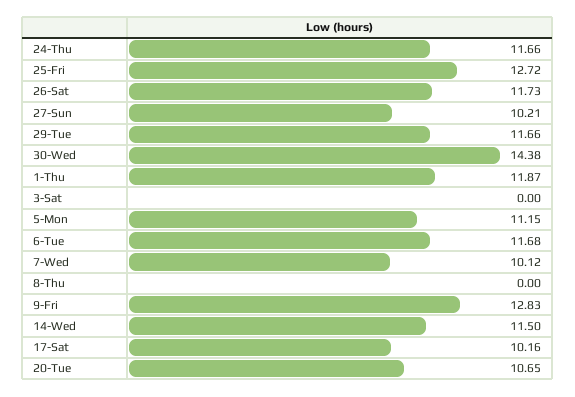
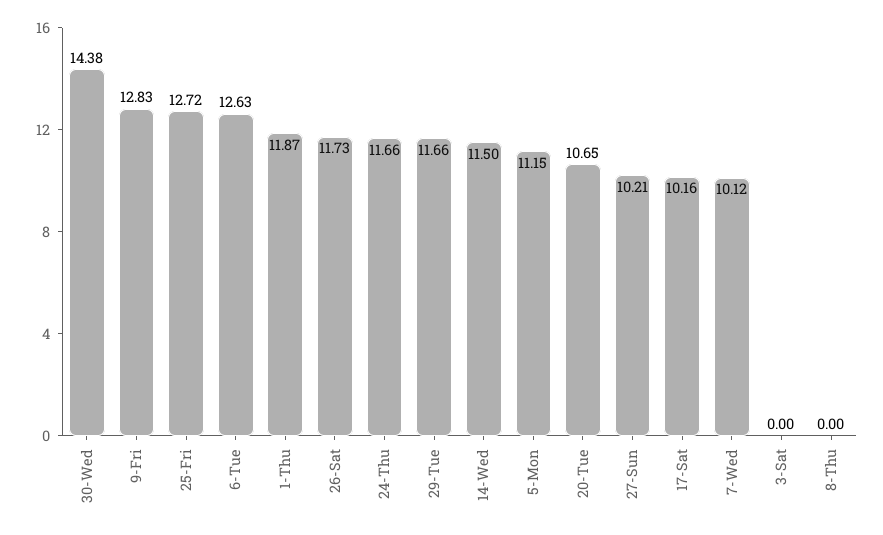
  {
    "24-Thu": 11.66,
    "25-Fri": 12.72,
    "26-Sat": 11.73,
    "27-Sun": 10.21,
    "29-Tue": 11.66,
    "30-Wed": 14.38,
    "1-Thu": 11.87,
    "3-Sat": 0,
    "5-Mon": 11.15,
-   "6-Tue": 11.68,
+   "6-Tue": 12.63,
    "7-Wed": 10.12,
    "8-Thu": 0,
    "9-Fri": 12.83,
    "14-Wed": 11.5,
    "17-Sat": 10.16,
    "20-Tue": 10.65
  }

